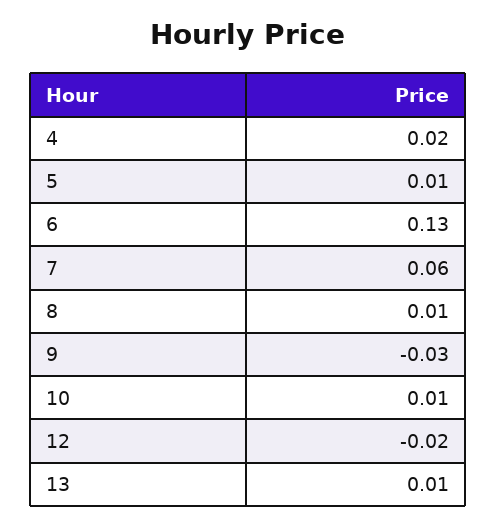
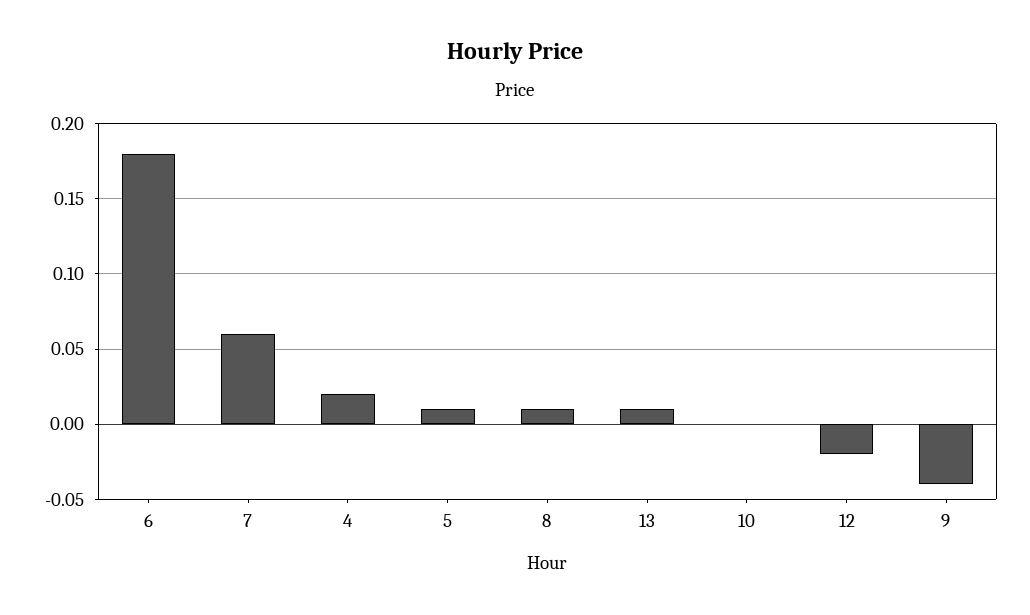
  {
    "4": 0.02,
    "5": 0.01,
-   "6": 0.13,
+   "6": 0.18,
    "7": 0.06,
    "8": 0.01,
-   "9": -0.03,
+   "9": -0.04,
-   "10": 0.01,
+   "10": 0,
    "12": -0.02,
    "13": 0.01
  }

